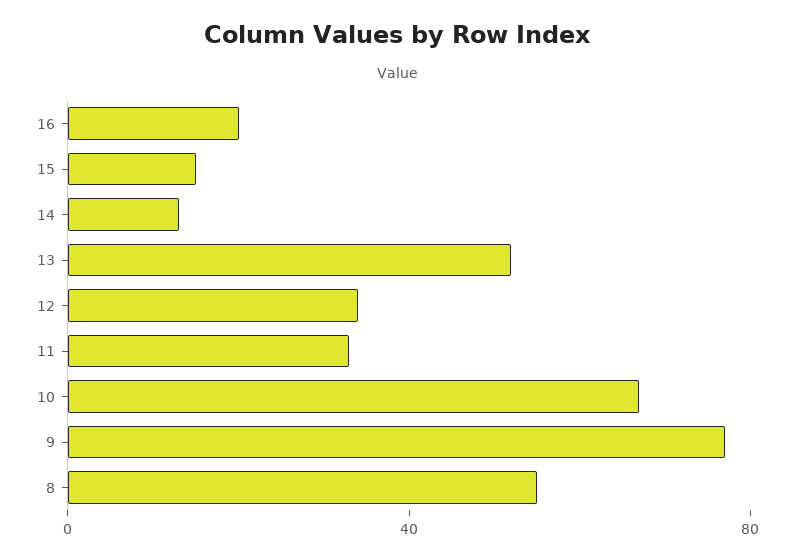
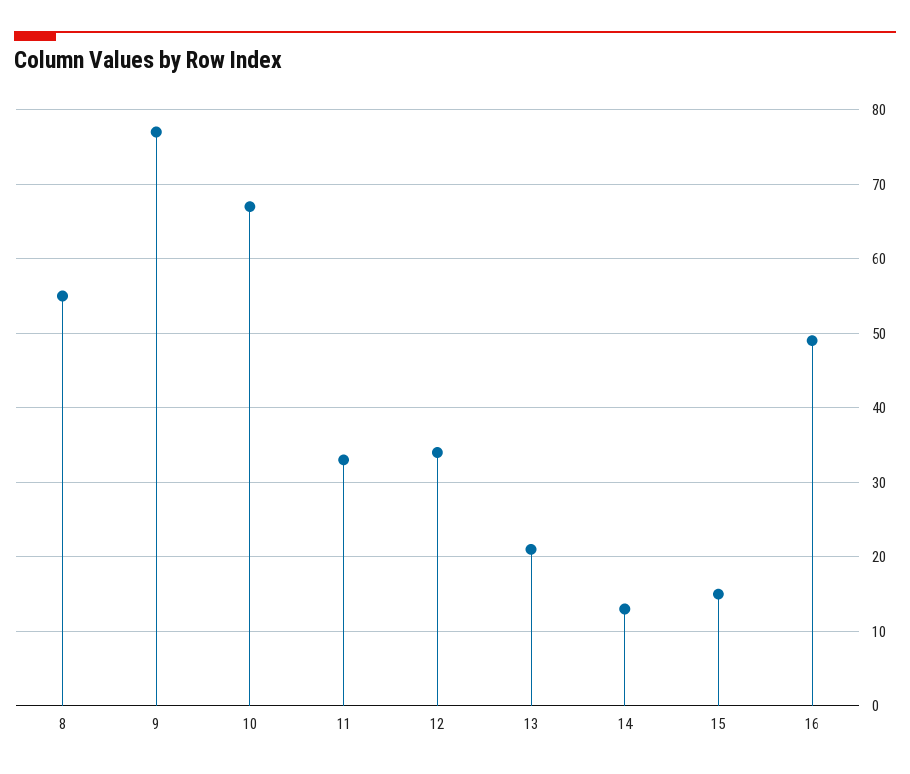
  {
-   "16": 20,
+   "16": 49,
    "15": 15,
    "14": 13,
-   "13": 50,
+   "13": 21,
    "12": 34,
    "11": 33,
    "10": 67,
    "9": 77,
    "8": 55
  }

